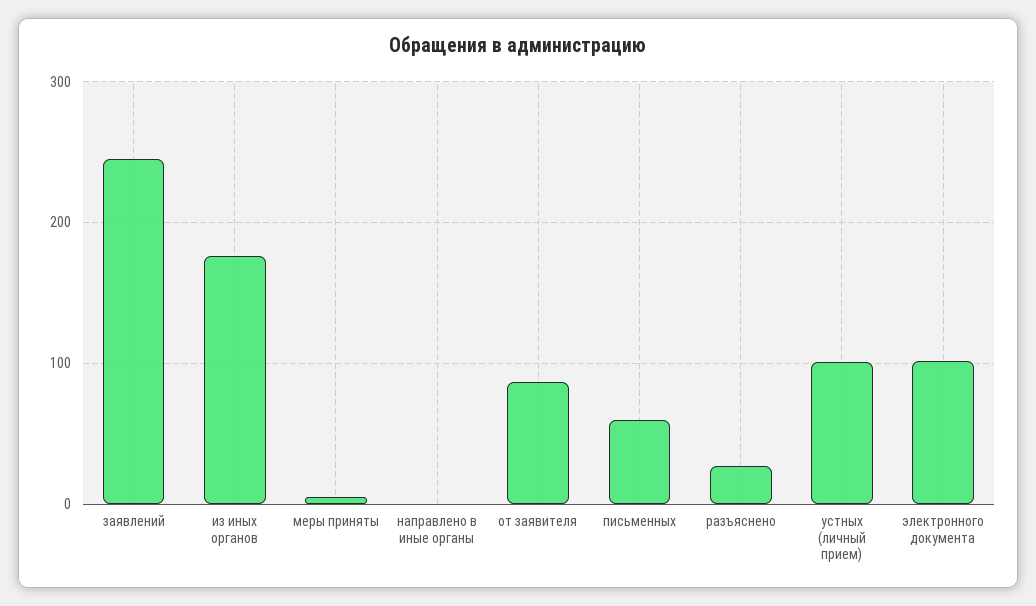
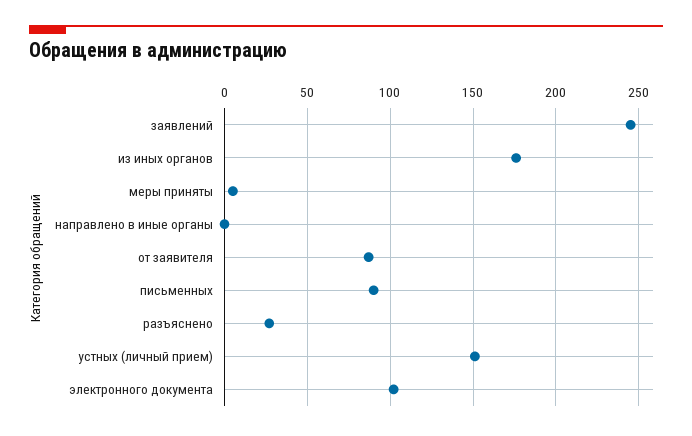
  {
    "заявлений": 245,
    "из иных органов": 175,
    "меры приняты": 5,
    "направлено в иные органы": 0,
    "от заявителя": 85,
-   "письменных": 60,
+   "письменных": 90,
    "разъяснено": 25,
-   "устных (личный прием)": 100,
+   "устных (личный прием)": 150,
    "электронного документа": 100
  }

